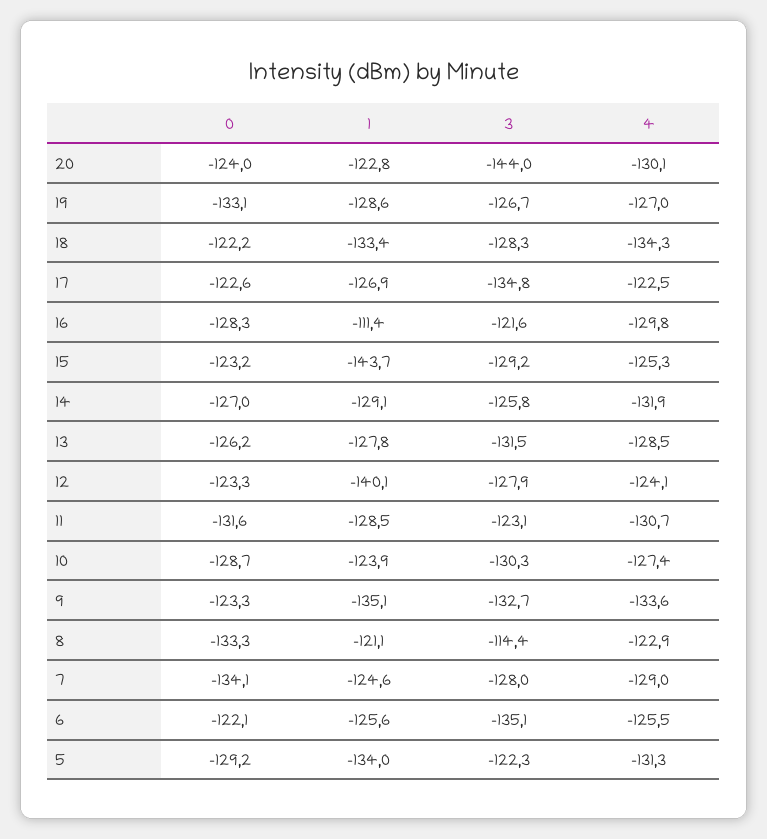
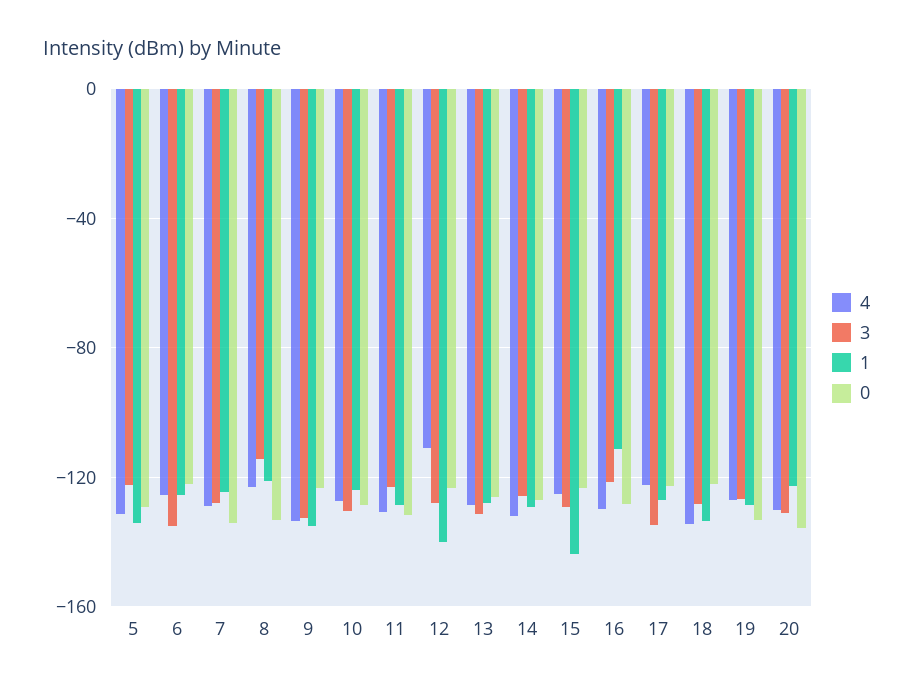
  {
    "0": {
-     "20": -124,
+     "20": -135,
      "19": -133.1,
      "18": -122.2,
      "17": -122.6,
      "16": -128.3,
      "15": -123.2,
      "14": -127,
      "13": -126.2,
      "12": -123.3,
      "11": -131.6,
      "10": -128.7,
      "9": -123.3,
      "8": -133.3,
      "7": -134.1,
      "6": -122.1,
      "5": -129.2
    },
    "1": {
      "20": -122.8,
      "19": -128.6,
      "18": -133.4,
      "17": -126.9,
      "16": -111.4,
      "15": -143.7,
      "14": -129.1,
      "13": -127.8,
      "12": -140.1,
      "11": -128.5,
      "10": -123.9,
      "9": -135.1,
      "8": -121.1,
      "7": -124.6,
      "6": -125.6,
      "5": -134
    },
    "3": {
-     "20": -144,
+     "20": -130,
      "19": -126.7,
      "18": -128.3,
      "17": -134.8,
      "16": -121.6,
      "15": -129.2,
      "14": -125.8,
      "13": -131.5,
      "12": -127.9,
      "11": -123.1,
      "10": -130.3,
      "9": -132.7,
      "8": -114.4,
      "7": -128,
      "6": -135.1,
      "5": -122.3
    },
    "4": {
      "20": -130.1,
      "19": -127,
      "18": -134.3,
      "17": -122.5,
      "16": -129.8,
      "15": -125.3,
      "14": -131.9,
      "13": -128.5,
-     "12": -124.1,
+     "12": -110,
      "11": -130.7,
      "10": -127.4,
      "9": -133.6,
      "8": -122.9,
      "7": -129,
      "6": -125.5,
      "5": -131.3
    }
  }

